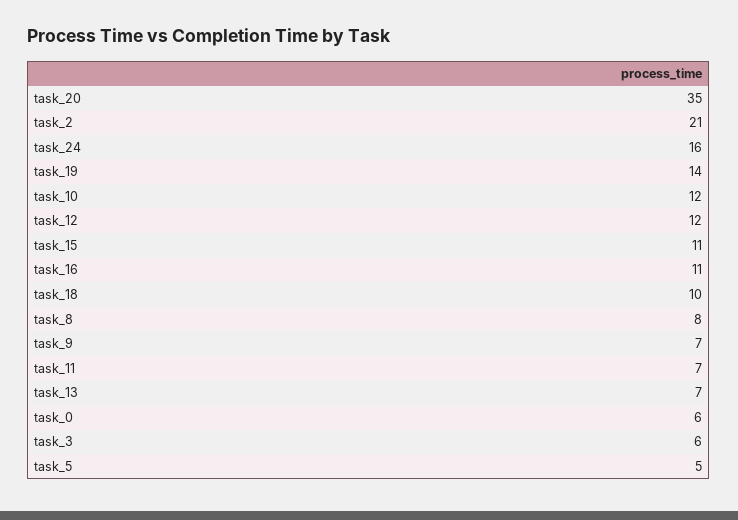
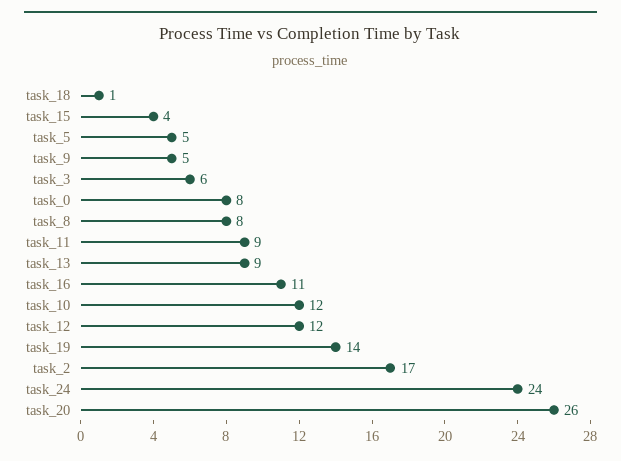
  {
-   "task_20": 35,
+   "task_20": 26,
-   "task_2": 21,
+   "task_2": 17,
-   "task_24": 16,
+   "task_24": 24,
    "task_19": 14,
    "task_10": 12,
    "task_12": 12,
-   "task_15": 11,
+   "task_15": 4,
    "task_16": 11,
-   "task_18": 10,
+   "task_18": 1,
    "task_8": 8,
-   "task_9": 7,
+   "task_9": 5,
-   "task_11": 7,
+   "task_11": 9,
-   "task_13": 7,
+   "task_13": 9,
-   "task_0": 6,
+   "task_0": 8,
    "task_3": 6,
    "task_5": 5
  }

